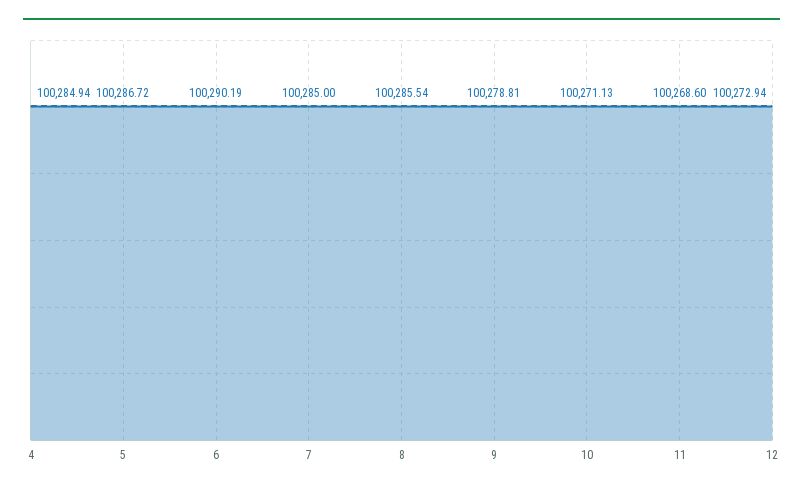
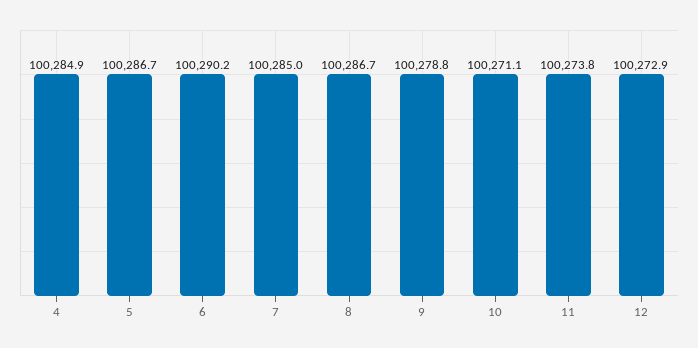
  {
    "4": 100284.94,
    "5": 100286.72,
    "6": 100290.19,
    "7": 100285,
-   "8": 100285.54,
+   "8": 100286.7,
    "9": 100278.81,
    "10": 100271.13,
-   "11": 100268.6,
+   "11": 100273.8,
    "12": 100272.94
  }

